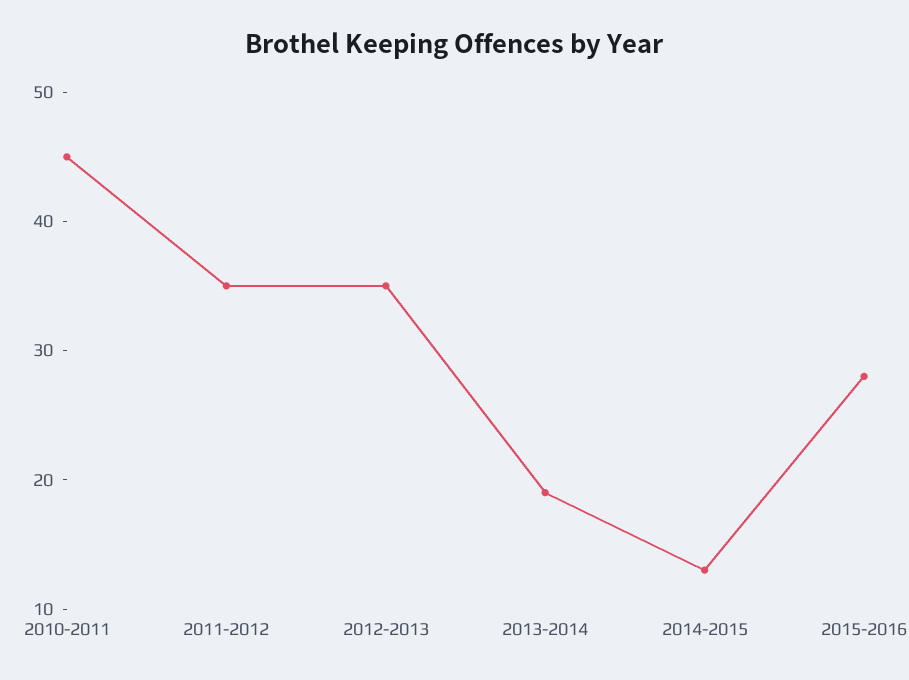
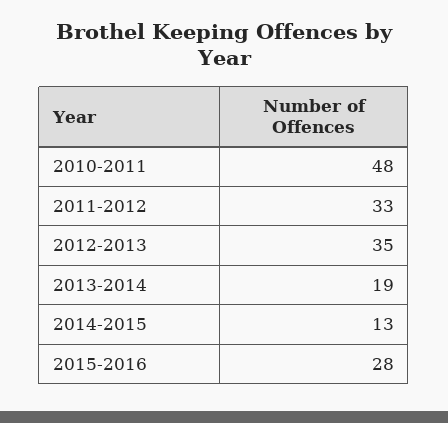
  {
-   "2010-2011": 45,
+   "2010-2011": 48,
-   "2011-2012": 35,
+   "2011-2012": 33,
    "2012-2013": 35,
    "2013-2014": 19,
    "2014-2015": 13,
    "2015-2016": 28
  }

